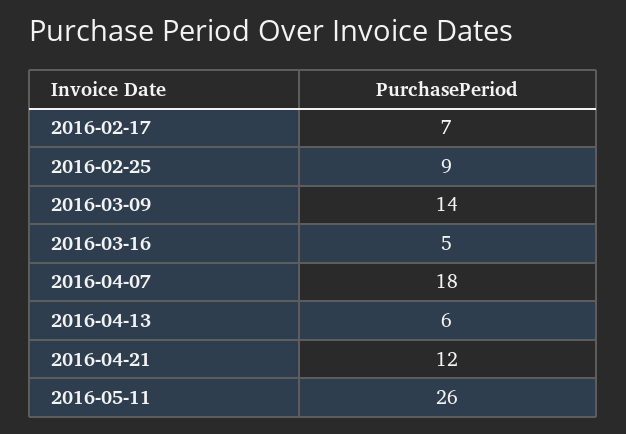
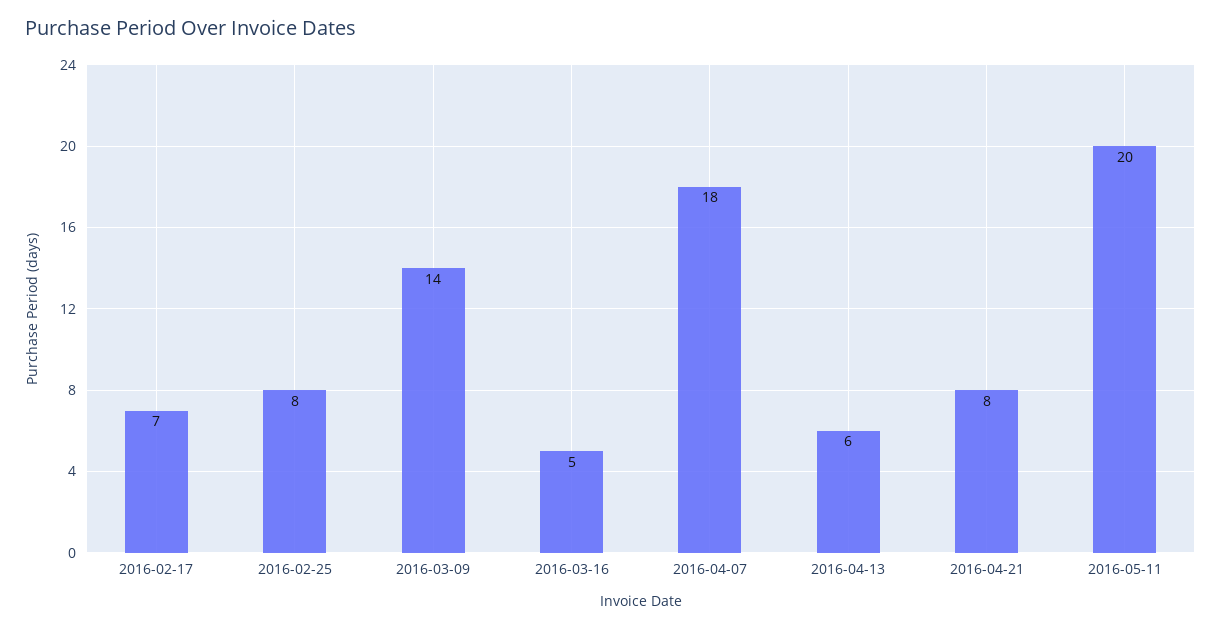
  {
    "2016-02-17": 7,
-   "2016-02-25": 9,
+   "2016-02-25": 8,
    "2016-03-09": 14,
    "2016-03-16": 5,
    "2016-04-07": 18,
    "2016-04-13": 6,
-   "2016-04-21": 12,
+   "2016-04-21": 8,
-   "2016-05-11": 26
+   "2016-05-11": 20
  }

